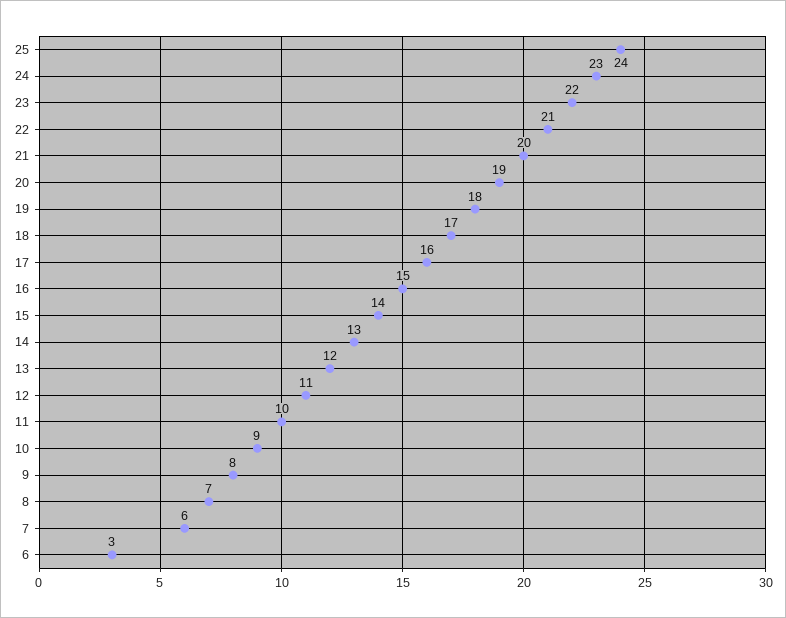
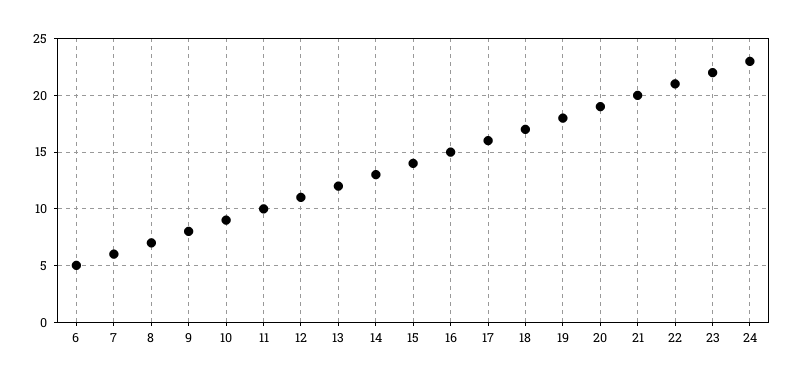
  {
-   "25": 24,
    "24": 23,
    "23": 22,
    "22": 21,
    "21": 20,
    "20": 19,
    "19": 18,
    "18": 17,
    "17": 16,
    "16": 15,
    "15": 14,
    "14": 13,
    "13": 12,
    "12": 11,
    "11": 10,
    "10": 9,
    "9": 8,
    "8": 7,
    "7": 6,
-   "6": 3
+   "6": 5
  }

